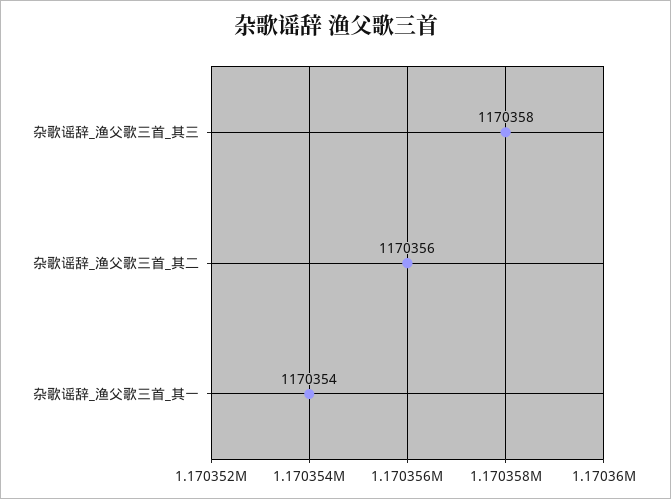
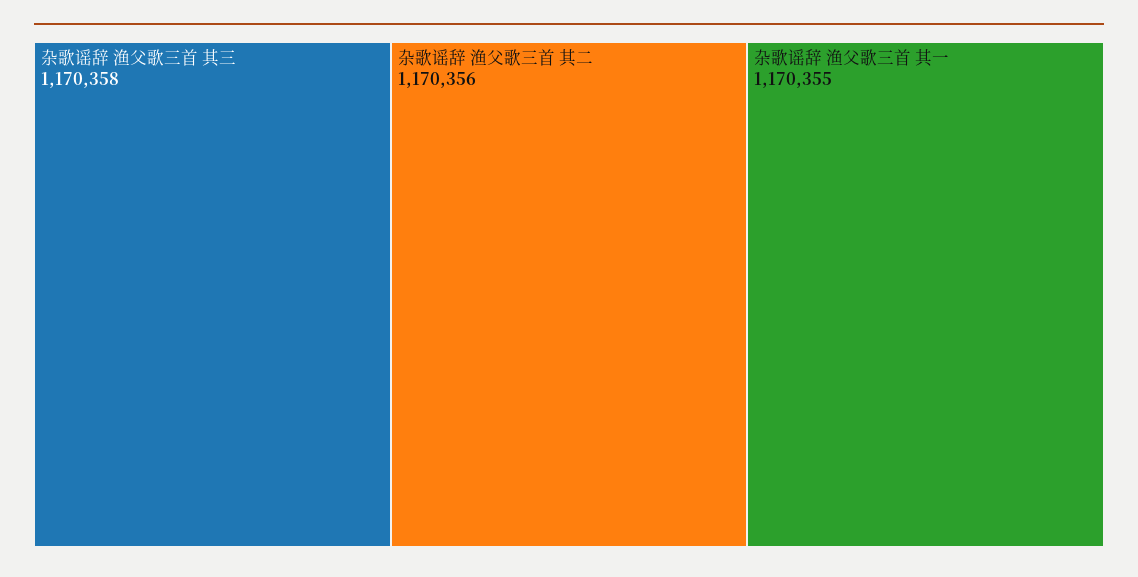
  {
    "杂歌谣辞_渔父歌三首_其三": 1170358,
    "杂歌谣辞_渔父歌三首_其二": 1170356,
-   "杂歌谣辞_渔父歌三首_其一": 1170354
+   "杂歌谣辞_渔父歌三首_其一": 1170355
  }

